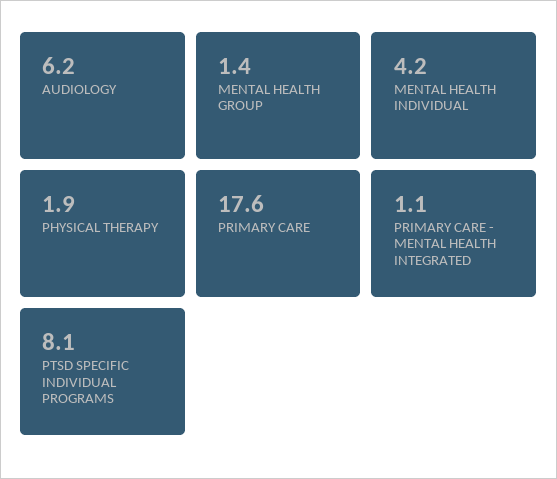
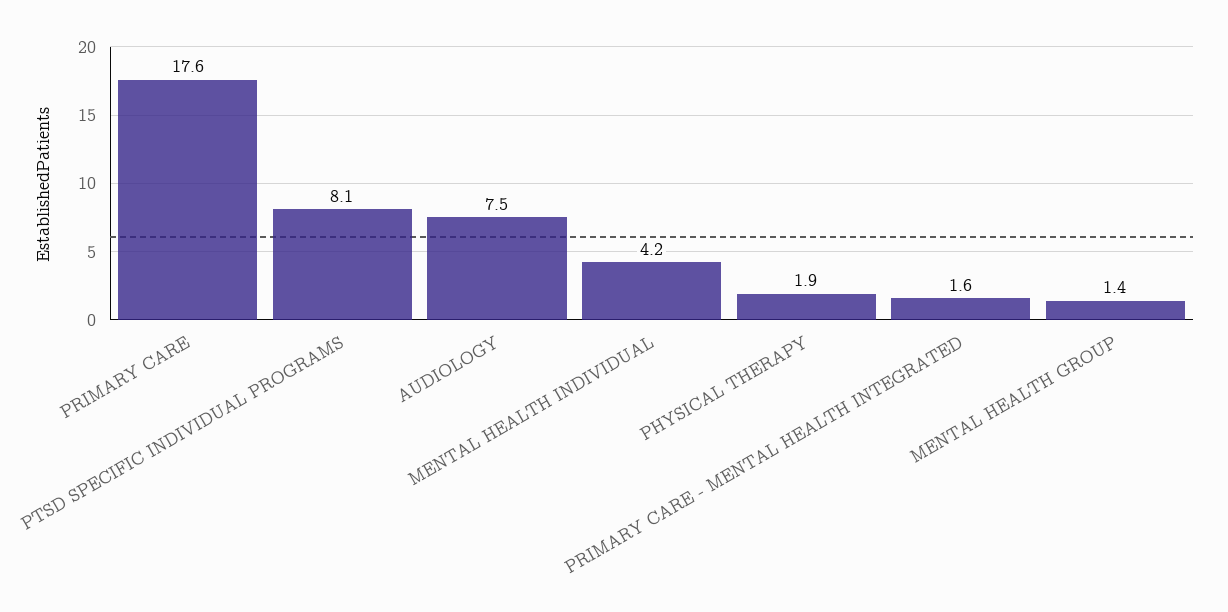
  {
-   "AUDIOLOGY": 6.2,
+   "AUDIOLOGY": 7.5,
    "MENTAL HEALTH GROUP": 1.4,
    "MENTAL HEALTH INDIVIDUAL": 4.2,
    "PHYSICAL THERAPY": 1.9,
    "PRIMARY CARE": 17.6,
-   "PRIMARY CARE - MENTAL HEALTH INTEGRATED": 1.1,
+   "PRIMARY CARE - MENTAL HEALTH INTEGRATED": 1.6,
    "PTSD SPECIFIC INDIVIDUAL PROGRAMS": 8.1
  }

